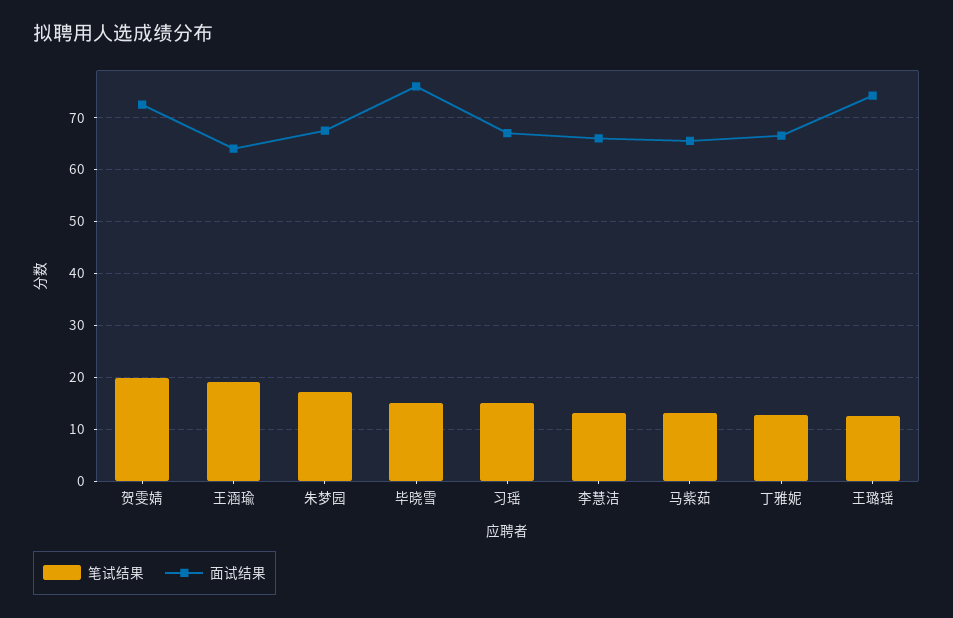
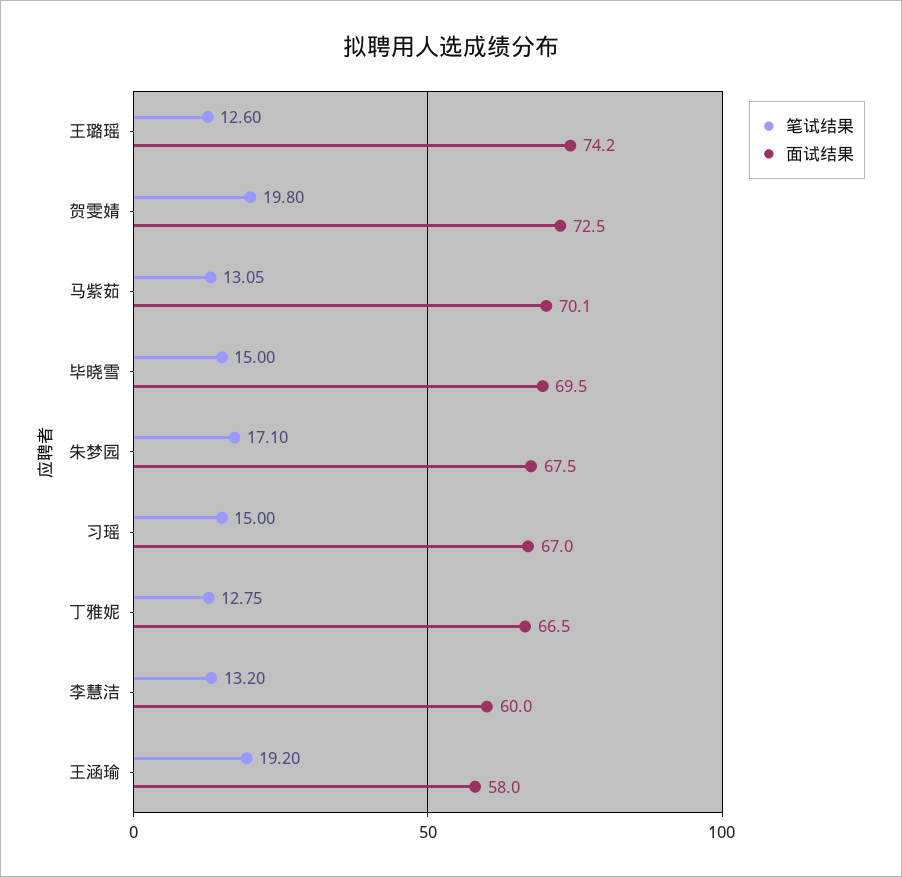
  {
    "笔试结果": {
      "贺雯婧": 19.8,
      "王涵瑜": 19.2,
      "朱梦园": 17.1,
      "毕晓雪": 15,
      "习瑶": 15,
      "李慧洁": 13.2,
      "马紫茹": 13.05,
      "丁雅妮": 12.75,
      "王璐瑶": 12.6
    },
    "面试结果": {
      "贺雯婧": 72.5,
-     "王涵瑜": 64,
+     "王涵瑜": 58,
      "朱梦园": 67.5,
-     "毕晓雪": 76,
+     "毕晓雪": 69.5,
      "习瑶": 67,
-     "李慧洁": 66,
+     "李慧洁": 60,
-     "马紫茹": 66,
+     "马紫茹": 70.1,
      "丁雅妮": 66.5,
      "王璐瑶": 74.2
    }
  }

